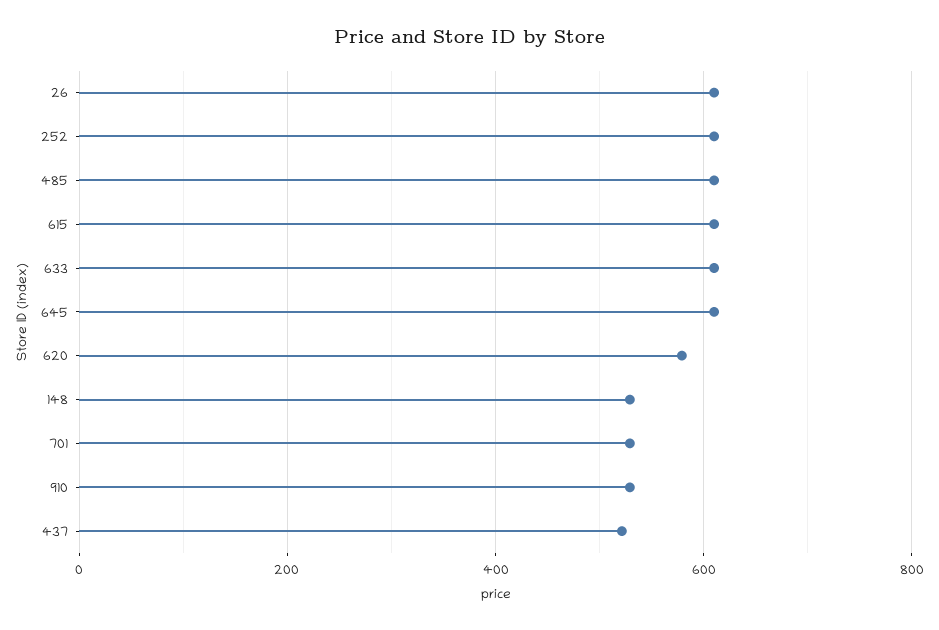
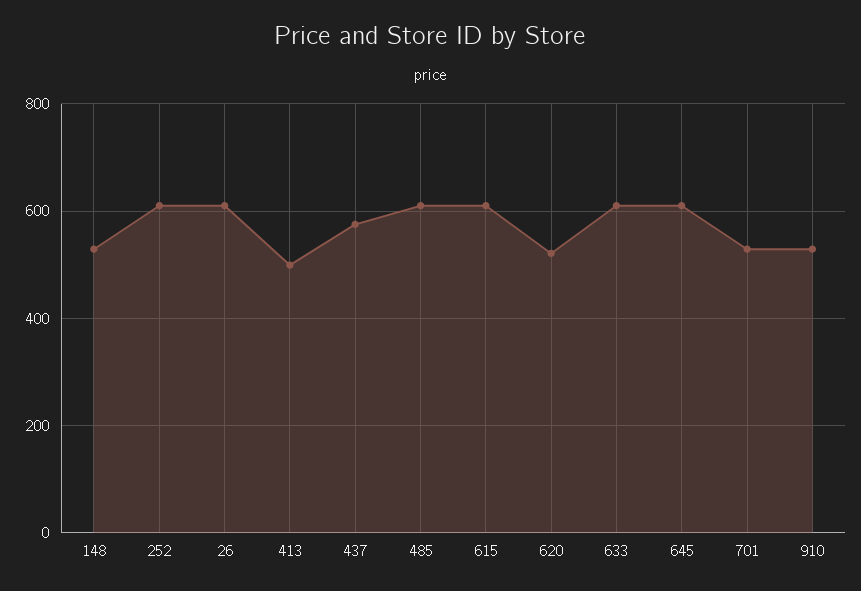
  {
    "26": 600,
    "252": 600,
    "485": 600,
    "615": 600,
    "633": 600,
    "645": 600,
-   "620": 580,
+   "620": 520,
    "148": 520,
    "701": 520,
    "910": 520,
-   "437": 520
+   "437": 580,
+   "413": 500
  }

